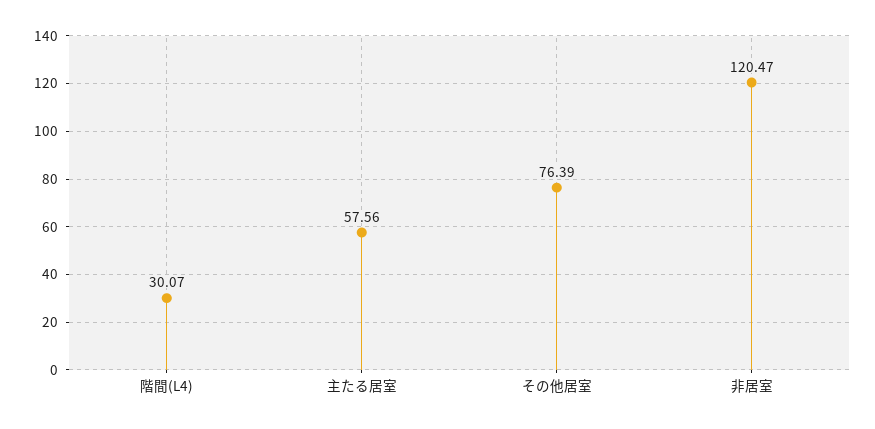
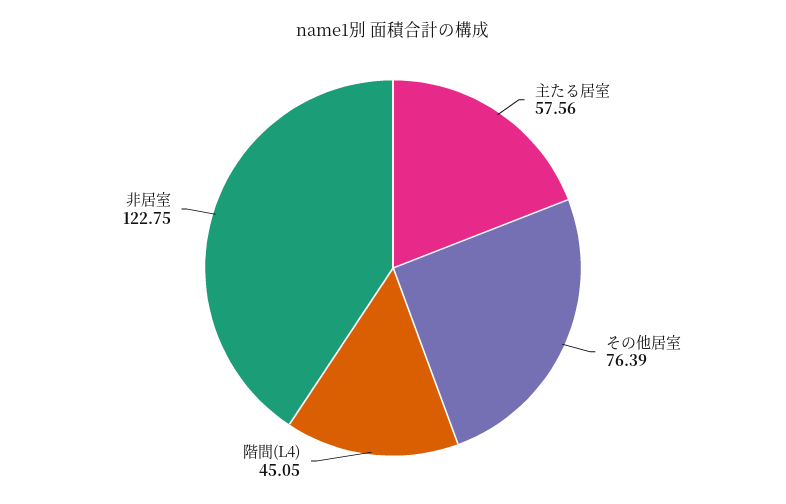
  {
-   "階間(L4)": 30.07,
+   "階間(L4)": 45.05,
    "主たる居室": 57.56,
    "その他居室": 76.39,
-   "非居室": 120.47
+   "非居室": 122.75
  }

